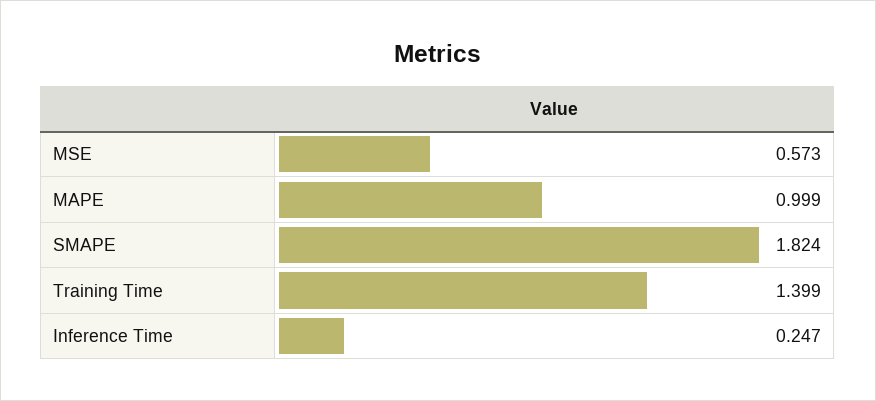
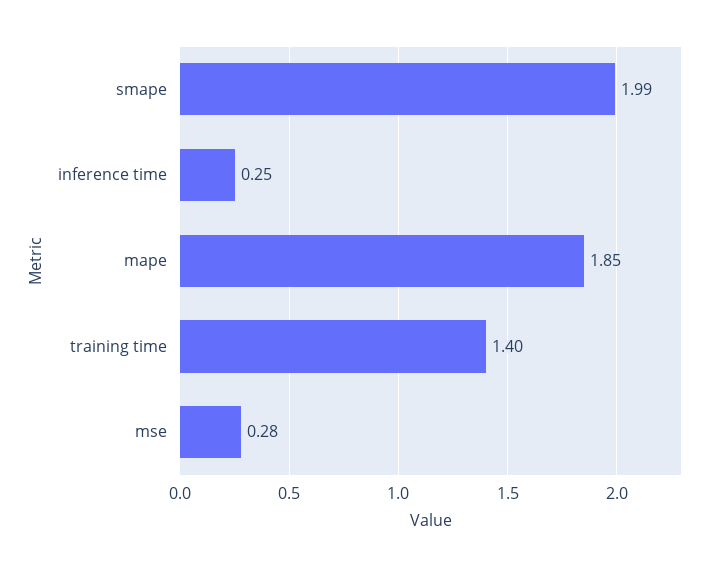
  {
-   "MSE": 0.573,
+   "MSE": 0.28,
-   "MAPE": 0.999,
+   "MAPE": 1.85,
-   "SMAPE": 1.824,
+   "SMAPE": 1.99,
    "Training Time": 1.399,
    "Inference Time": 0.247
  }

